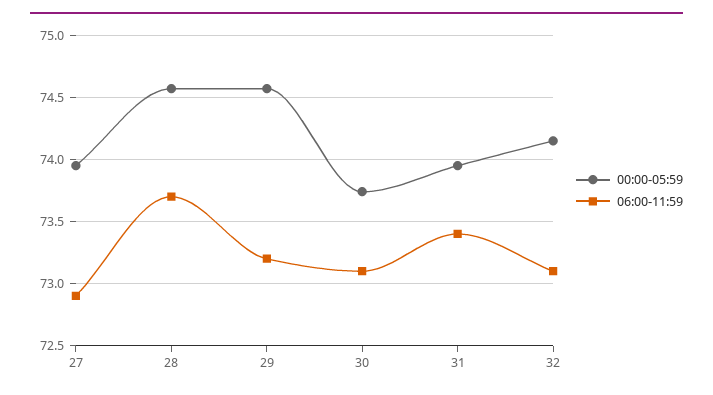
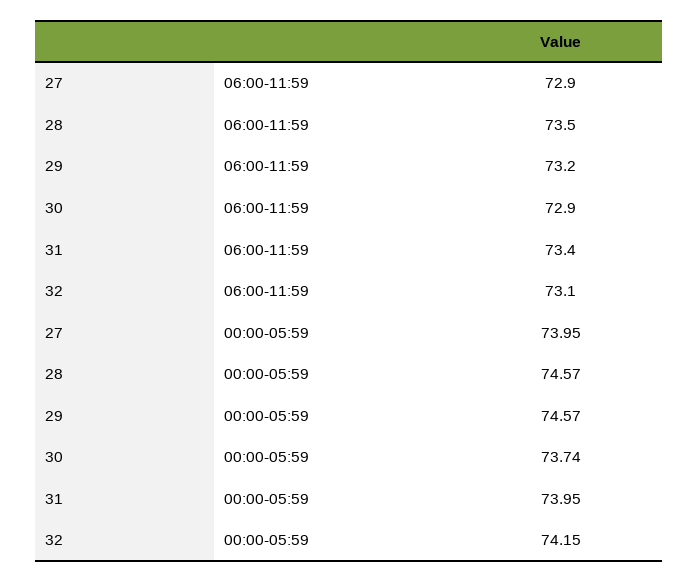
  {
    "00:00-05:59": {
      "27": 73.95,
      "28": 74.57,
      "29": 74.57,
      "30": 73.74,
      "31": 73.95,
      "32": 74.15
    },
    "06:00-11:59": {
      "27": 72.9,
-     "28": 73.7,
+     "28": 73.5,
      "29": 73.2,
-     "30": 73.1,
+     "30": 72.9,
      "31": 73.4,
      "32": 73.1
    }
  }

